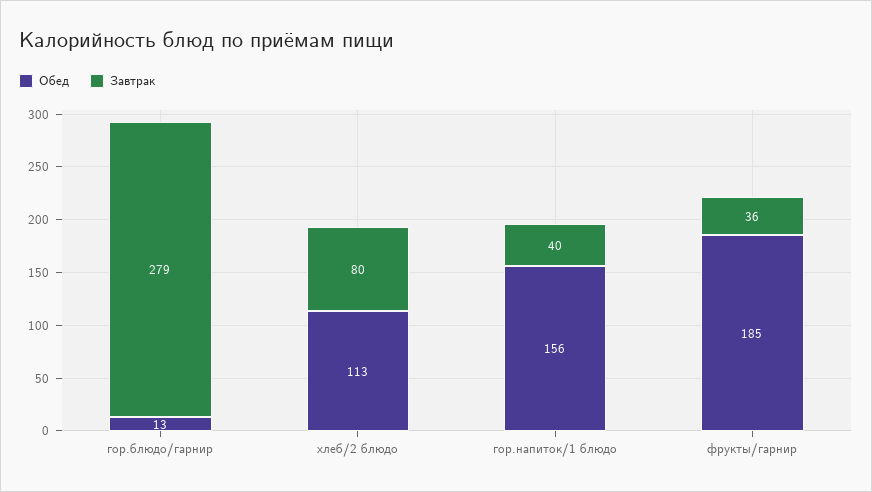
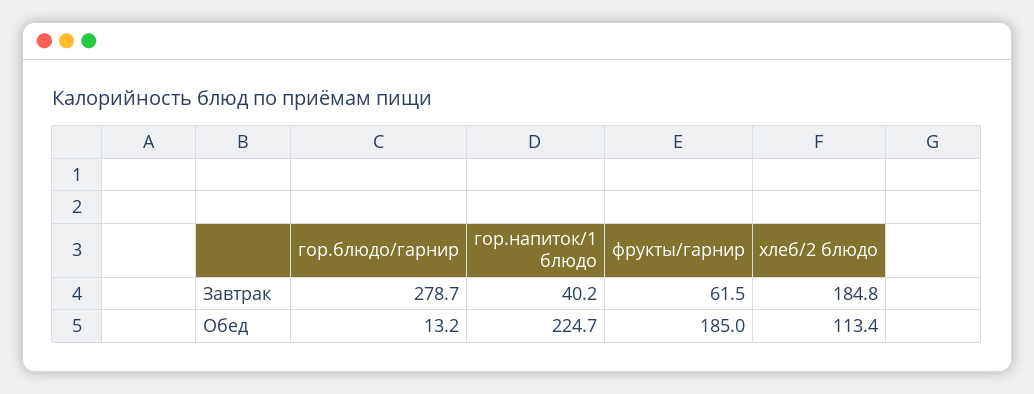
  {
    "Обед": {
      "гор.блюдо/гарнир": 13.2,
      "хлеб/2 блюдо": 113.4,
-     "гор.напиток/1 блюдо": 156,
+     "гор.напиток/1 блюдо": 224.7,
      "фрукты/гарнир": 185
    },
    "Завтрак": {
      "гор.блюдо/гарнир": 278.7,
-     "хлеб/2 блюдо": 80,
+     "хлеб/2 блюдо": 184.8,
      "гор.напиток/1 блюдо": 40.2,
-     "фрукты/гарнир": 36
+     "фрукты/гарнир": 61.5
    }
  }

